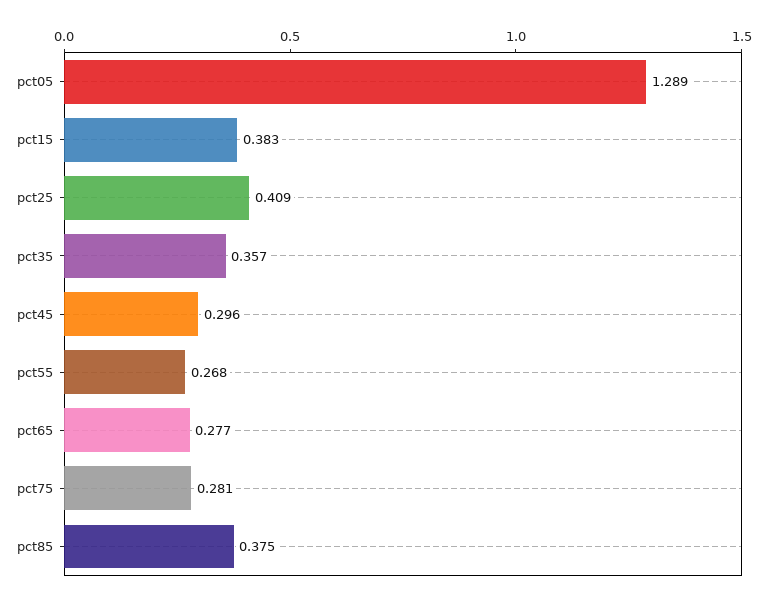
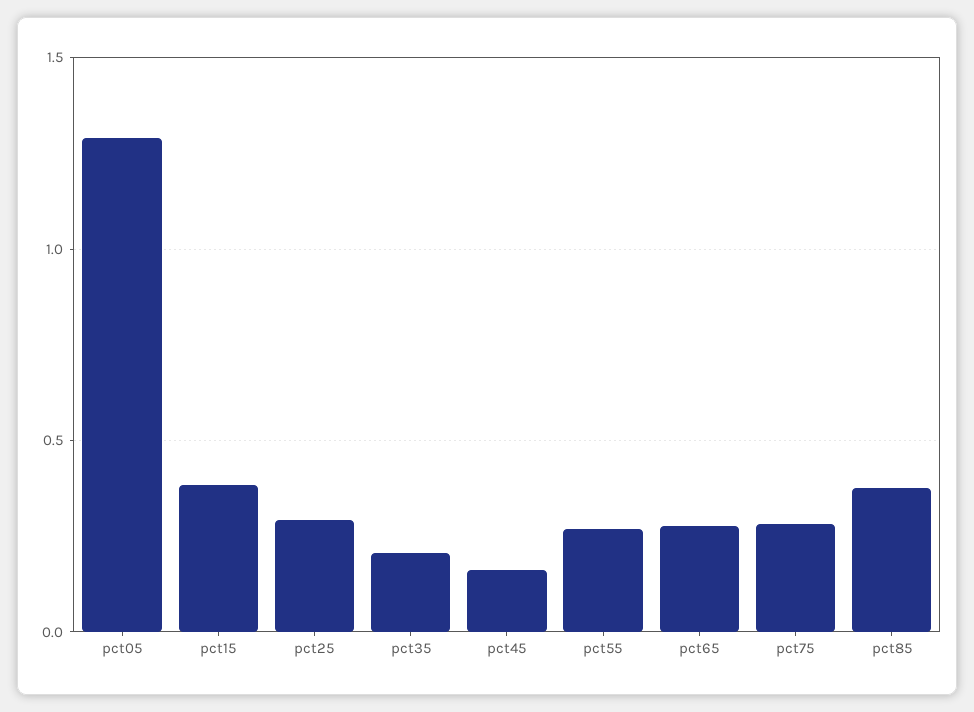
  {
    "pct05": 1.289,
    "pct15": 0.383,
-   "pct25": 0.409,
+   "pct25": 0.3,
-   "pct35": 0.357,
+   "pct35": 0.2,
-   "pct45": 0.296,
+   "pct45": 0.15,
    "pct55": 0.268,
    "pct65": 0.277,
    "pct75": 0.281,
    "pct85": 0.375
  }

